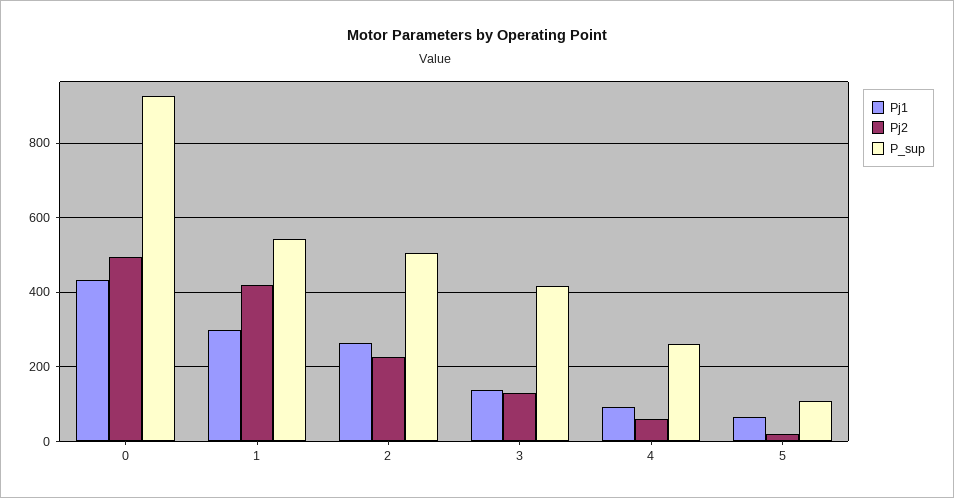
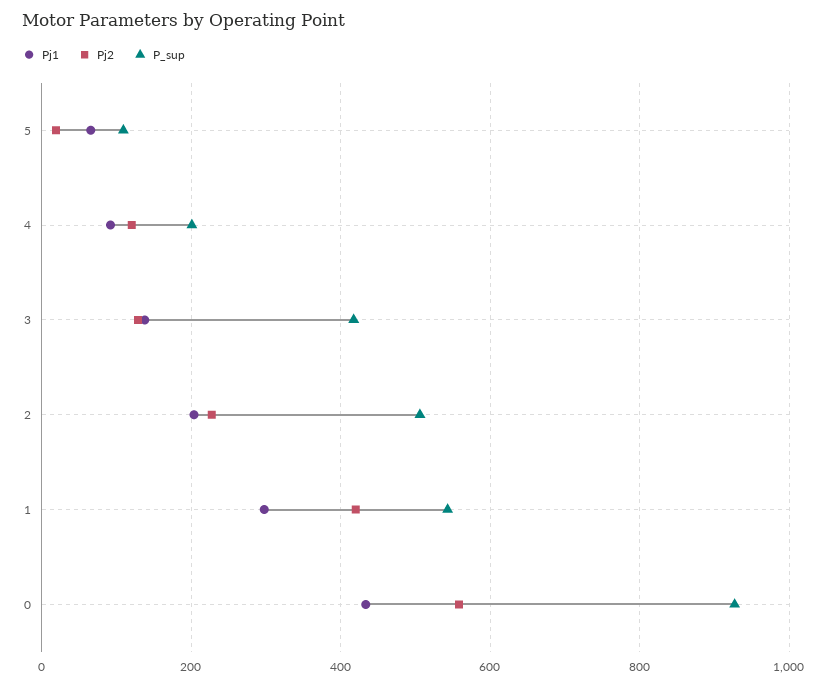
  {
    "Pj1": {
      "0": 440,
      "1": 300,
-     "2": 260,
+     "2": 200,
      "3": 140,
      "4": 100,
      "5": 60
    },
    "Pj2": {
-     "0": 500,
+     "0": 560,
      "1": 420,
      "2": 220,
      "3": 120,
-     "4": 60,
+     "4": 120,
      "5": 20
    },
    "P_sup": {
      "0": 920,
      "1": 540,
      "2": 500,
      "3": 420,
-     "4": 260,
+     "4": 200,
      "5": 100
    }
  }

